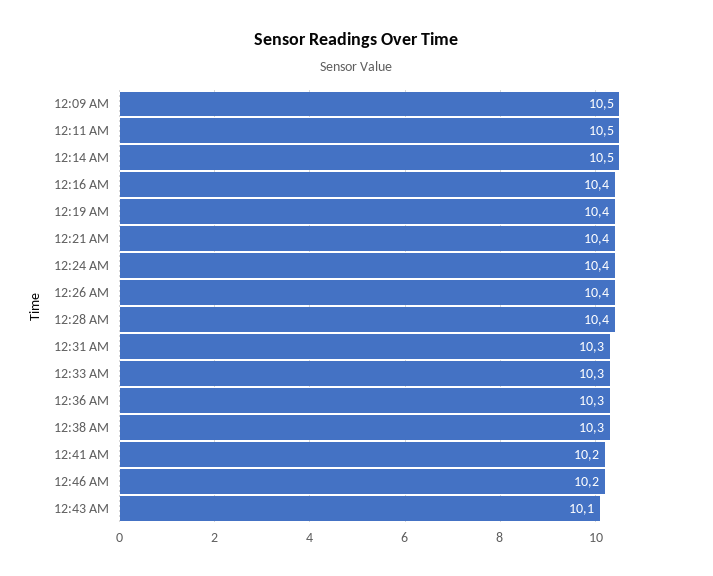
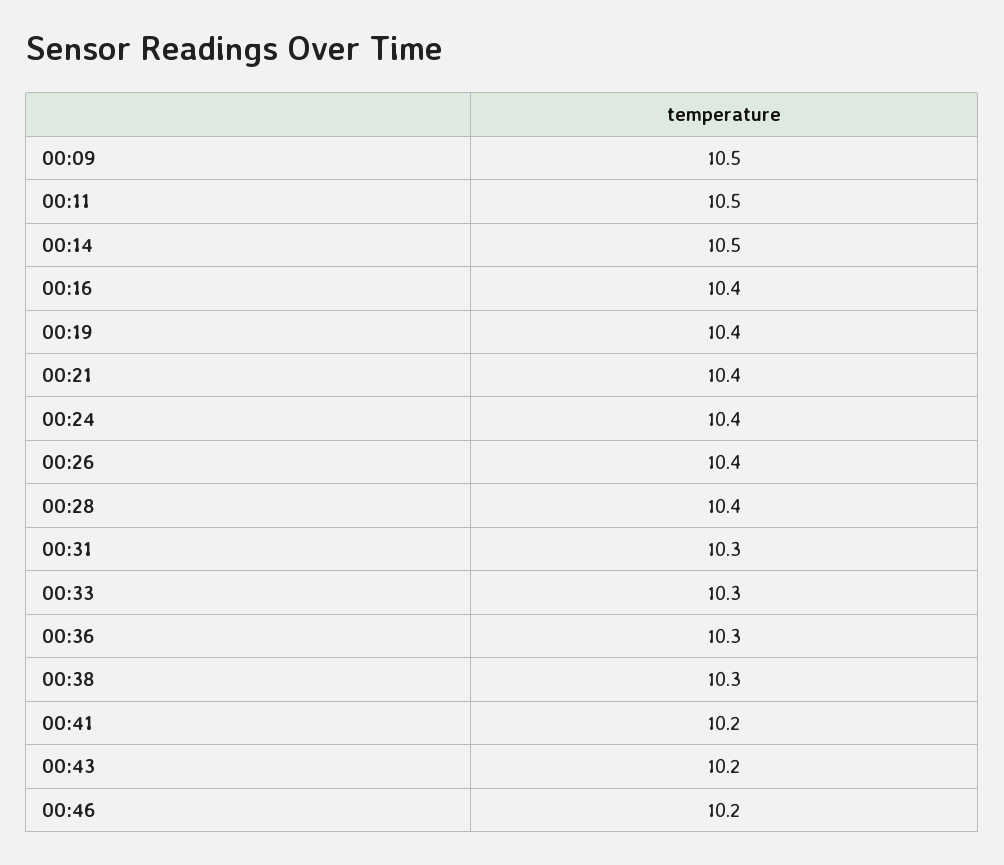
  {
    "12:09 AM": 10.5,
    "12:11 AM": 10.5,
    "12:14 AM": 10.5,
    "12:16 AM": 10.4,
    "12:19 AM": 10.4,
    "12:21 AM": 10.4,
    "12:24 AM": 10.4,
    "12:26 AM": 10.4,
    "12:28 AM": 10.4,
    "12:31 AM": 10.3,
    "12:33 AM": 10.3,
    "12:36 AM": 10.3,
    "12:38 AM": 10.3,
    "12:41 AM": 10.2,
    "12:46 AM": 10.2,
-   "12:43 AM": 10.1
+   "12:43 AM": 10.2
  }

